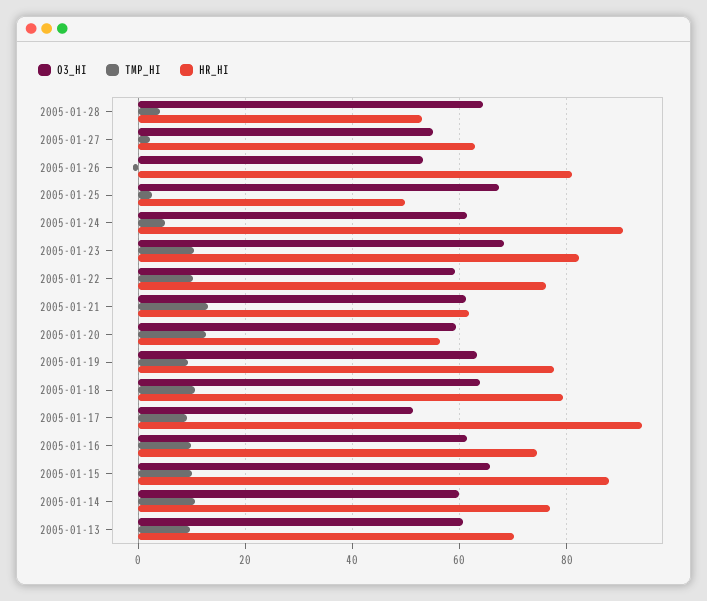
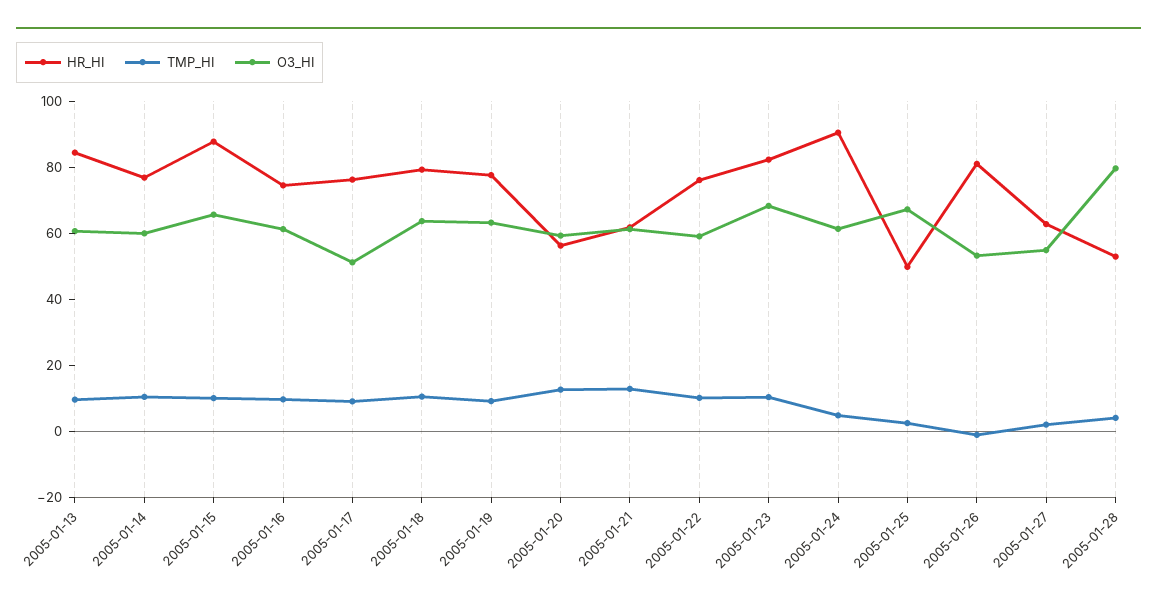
  {
    "O3_HI": {
-     "2005-01-28": 64,
+     "2005-01-28": 80,
      "2005-01-27": 54,
      "2005-01-26": 54,
      "2005-01-25": 68,
      "2005-01-24": 62,
      "2005-01-23": 68,
      "2005-01-22": 60,
      "2005-01-21": 62,
      "2005-01-20": 60,
      "2005-01-19": 64,
      "2005-01-18": 64,
      "2005-01-17": 52,
      "2005-01-16": 62,
      "2005-01-15": 66,
      "2005-01-14": 60,
      "2005-01-13": 60
    },
    "TMP_HI": {
      "2005-01-28": 4,
      "2005-01-27": 2,
      "2005-01-26": -2,
      "2005-01-25": 2,
      "2005-01-24": 4,
      "2005-01-23": 10,
      "2005-01-22": 10,
      "2005-01-21": 12,
      "2005-01-20": 12,
      "2005-01-19": 10,
      "2005-01-18": 10,
      "2005-01-17": 10,
      "2005-01-16": 10,
      "2005-01-15": 10,
      "2005-01-14": 10,
      "2005-01-13": 10
    },
    "HR_HI": {
      "2005-01-28": 52,
      "2005-01-27": 62,
      "2005-01-26": 82,
      "2005-01-25": 50,
      "2005-01-24": 90,
      "2005-01-23": 82,
      "2005-01-22": 76,
      "2005-01-21": 62,
      "2005-01-20": 56,
      "2005-01-19": 78,
      "2005-01-18": 80,
-     "2005-01-17": 94,
+     "2005-01-17": 75,
      "2005-01-16": 74,
      "2005-01-15": 88,
      "2005-01-14": 76,
-     "2005-01-13": 70
+     "2005-01-13": 85
    }
  }

